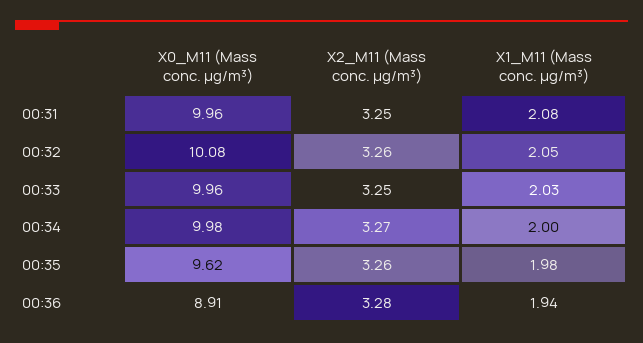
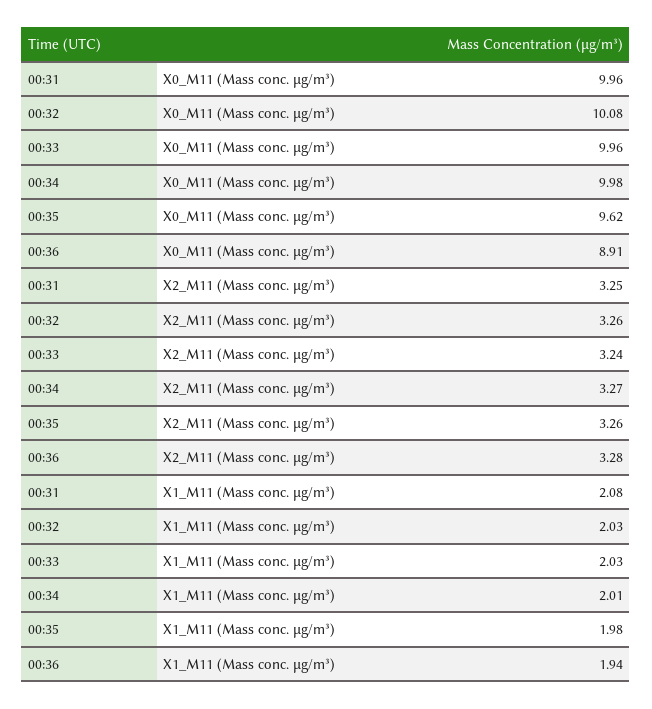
  {
    "X0_M11 (Mass conc. μg/m³)": {
      "00:31": 9.96,
      "00:32": 10.08,
      "00:33": 9.96,
      "00:34": 9.98,
      "00:35": 9.62,
      "00:36": 8.91
    },
    "X2_M11 (Mass conc. μg/m³)": {
      "00:31": 3.25,
      "00:32": 3.26,
-     "00:33": 3.25,
+     "00:33": 3.24,
      "00:34": 3.27,
      "00:35": 3.26,
      "00:36": 3.28
    },
    "X1_M11 (Mass conc. μg/m³)": {
      "00:31": 2.08,
-     "00:32": 2.05,
+     "00:32": 2.03,
      "00:33": 2.03,
-     "00:34": 2,
+     "00:34": 2.01,
      "00:35": 1.98,
      "00:36": 1.94
    }
  }

